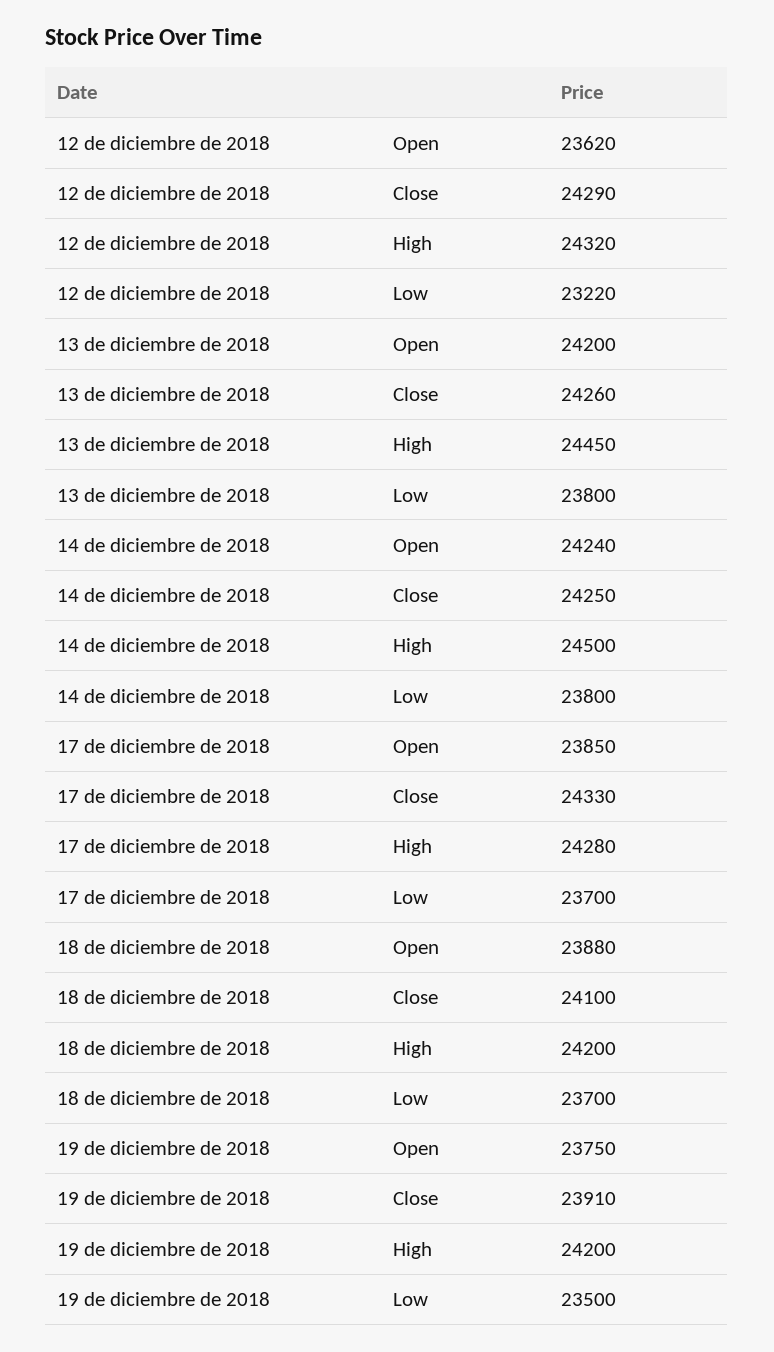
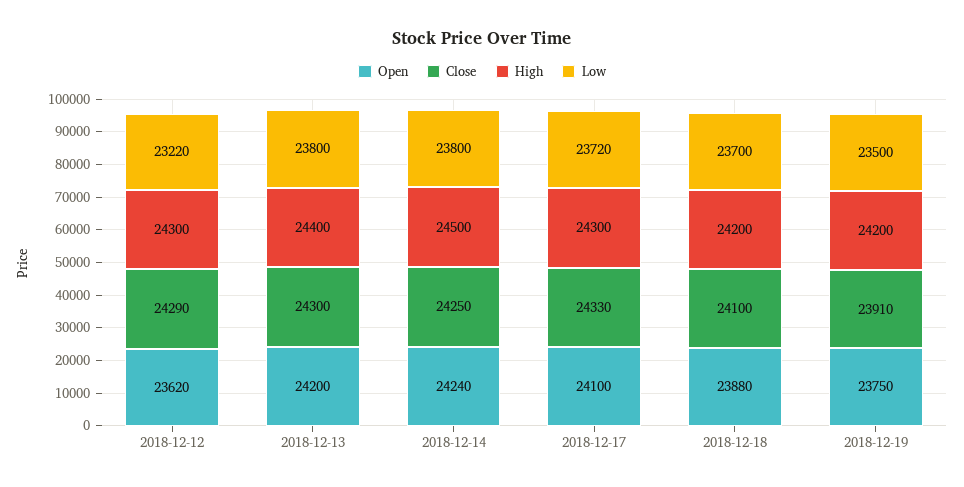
  {
    "Open": {
      "12 de diciembre de 2018": 23620,
      "13 de diciembre de 2018": 24200,
      "14 de diciembre de 2018": 24240,
-     "17 de diciembre de 2018": 23850,
+     "17 de diciembre de 2018": 24100,
      "18 de diciembre de 2018": 23880,
      "19 de diciembre de 2018": 23750
    },
    "Close": {
      "12 de diciembre de 2018": 24290,
-     "13 de diciembre de 2018": 24260,
+     "13 de diciembre de 2018": 24300,
      "14 de diciembre de 2018": 24250,
      "17 de diciembre de 2018": 24330,
      "18 de diciembre de 2018": 24100,
      "19 de diciembre de 2018": 23910
    },
    "High": {
-     "12 de diciembre de 2018": 24320,
+     "12 de diciembre de 2018": 24300,
-     "13 de diciembre de 2018": 24450,
+     "13 de diciembre de 2018": 24400,
      "14 de diciembre de 2018": 24500,
-     "17 de diciembre de 2018": 24280,
+     "17 de diciembre de 2018": 24300,
      "18 de diciembre de 2018": 24200,
      "19 de diciembre de 2018": 24200
    },
    "Low": {
      "12 de diciembre de 2018": 23220,
      "13 de diciembre de 2018": 23800,
      "14 de diciembre de 2018": 23800,
-     "17 de diciembre de 2018": 23700,
+     "17 de diciembre de 2018": 23720,
      "18 de diciembre de 2018": 23700,
      "19 de diciembre de 2018": 23500
    }
  }

